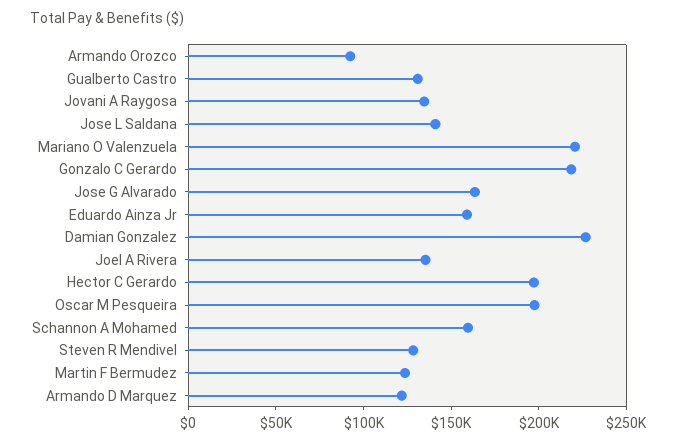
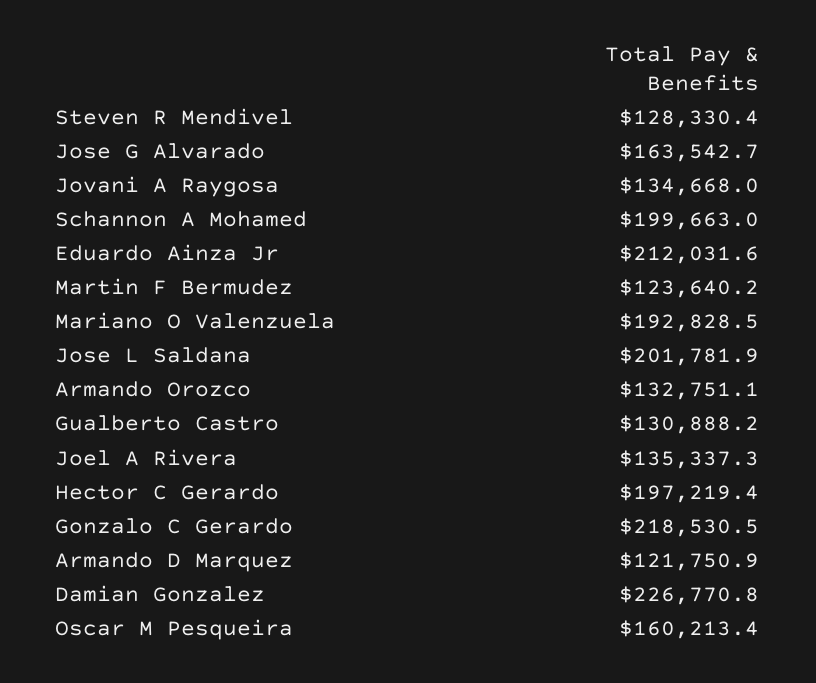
  {
-   "Armando Orozco": 90000,
+   "Armando Orozco": 132751.1,
    "Gualberto Castro": 130888.2,
    "Jovani A Raygosa": 134668,
-   "Jose L Saldana": 140000,
+   "Jose L Saldana": 201781.9,
-   "Mariano O Valenzuela": 220000,
+   "Mariano O Valenzuela": 192828.5,
    "Gonzalo C Gerardo": 218530.5,
    "Jose G Alvarado": 163542.7,
-   "Eduardo Ainza Jr": 160000,
+   "Eduardo Ainza Jr": 212031.6,
    "Damian Gonzalez": 226770.8,
    "Joel A Rivera": 135337.3,
    "Hector C Gerardo": 197219.4,
-   "Oscar M Pesqueira": 200000,
+   "Oscar M Pesqueira": 160213.4,
-   "Schannon A Mohamed": 160000,
+   "Schannon A Mohamed": 199663,
    "Steven R Mendivel": 128330.4,
    "Martin F Bermudez": 123640.2,
    "Armando D Marquez": 121750.9
  }

